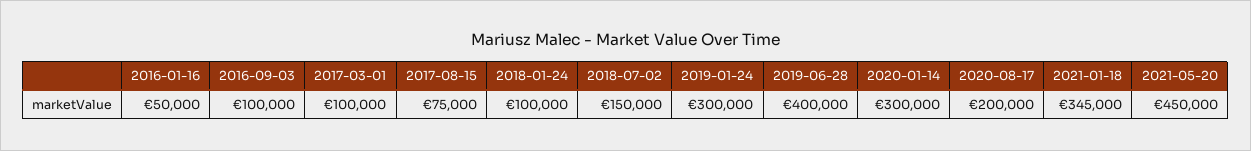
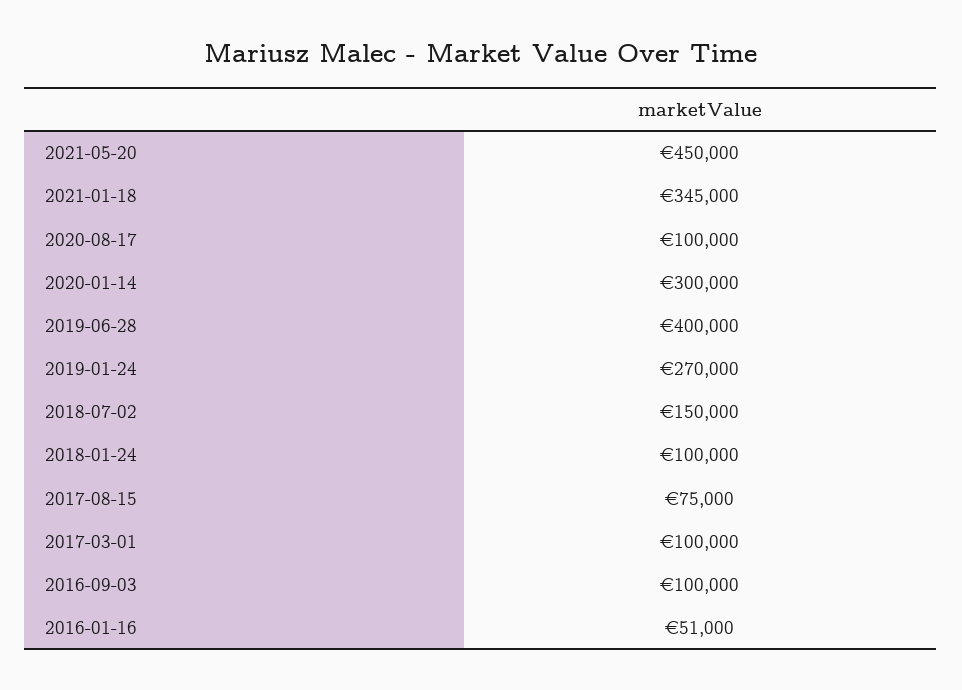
  {
-   "2016-01-16": 50000,
+   "2016-01-16": 51000,
    "2016-09-03": 100000,
    "2017-03-01": 100000,
    "2017-08-15": 75000,
    "2018-01-24": 100000,
    "2018-07-02": 150000,
-   "2019-01-24": 300000,
+   "2019-01-24": 270000,
    "2019-06-28": 400000,
    "2020-01-14": 300000,
-   "2020-08-17": 200000,
+   "2020-08-17": 100000,
    "2021-01-18": 345000,
    "2021-05-20": 450000
  }

